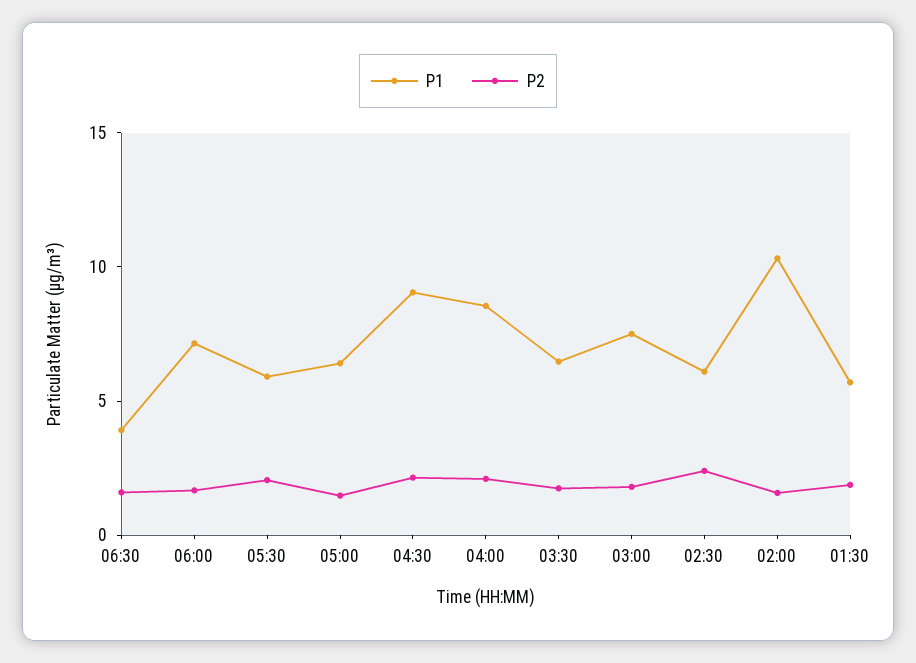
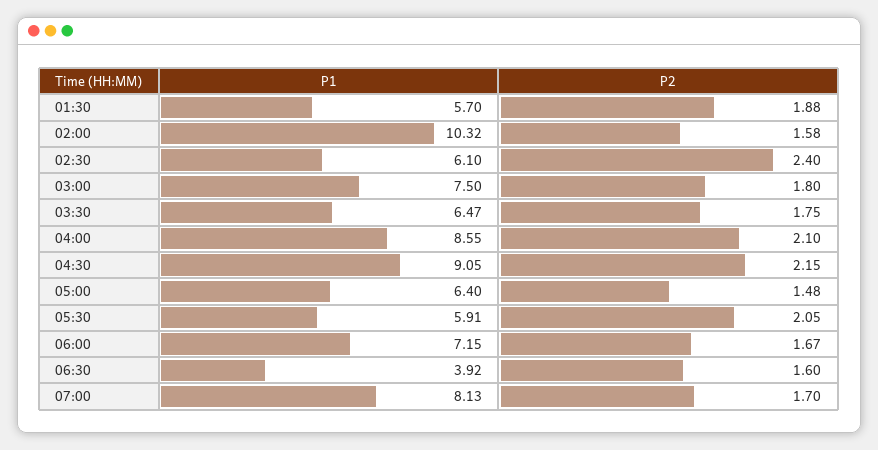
  {
    "P1": {
      "06:30": 3.92,
      "06:00": 7.15,
      "05:30": 5.91,
      "05:00": 6.4,
      "04:30": 9.05,
      "04:00": 8.55,
      "03:30": 6.47,
      "03:00": 7.5,
      "02:30": 6.1,
      "02:00": 10.32,
-     "01:30": 5.7
+     "01:30": 5.7,
+     "07:00": 8.13
    },
    "P2": {
      "06:30": 1.6,
      "06:00": 1.67,
      "05:30": 2.05,
      "05:00": 1.48,
      "04:30": 2.15,
      "04:00": 2.1,
      "03:30": 1.75,
      "03:00": 1.8,
      "02:30": 2.4,
      "02:00": 1.58,
-     "01:30": 1.88
+     "01:30": 1.88,
+     "07:00": 1.7
    }
  }

